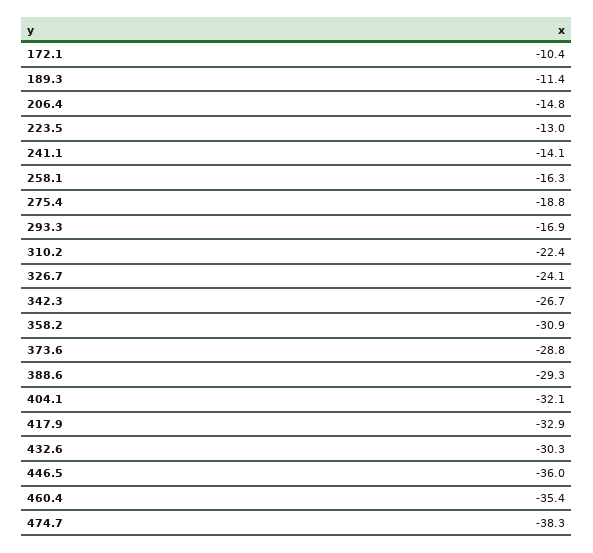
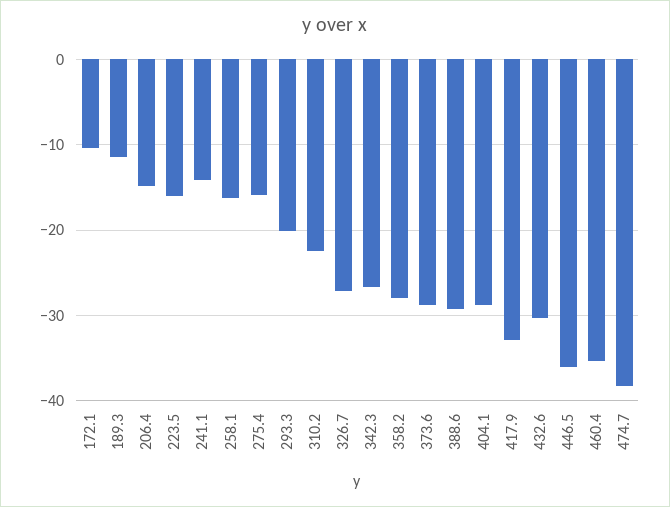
  {
    "172.1": -10.4,
    "189.3": -11.4,
    "206.4": -14.8,
-   "223.5": -13,
+   "223.5": -16,
    "241.1": -14.1,
    "258.1": -16.3,
-   "275.4": -18.8,
+   "275.4": -16,
-   "293.3": -16.9,
+   "293.3": -20,
    "310.2": -22.4,
-   "326.7": -24.1,
+   "326.7": -27,
    "342.3": -26.7,
-   "358.2": -30.9,
+   "358.2": -28,
    "373.6": -28.8,
    "388.6": -29.3,
-   "404.1": -32.1,
+   "404.1": -29,
    "417.9": -32.9,
    "432.6": -30.3,
    "446.5": -36,
    "460.4": -35.4,
    "474.7": -38.3
  }

